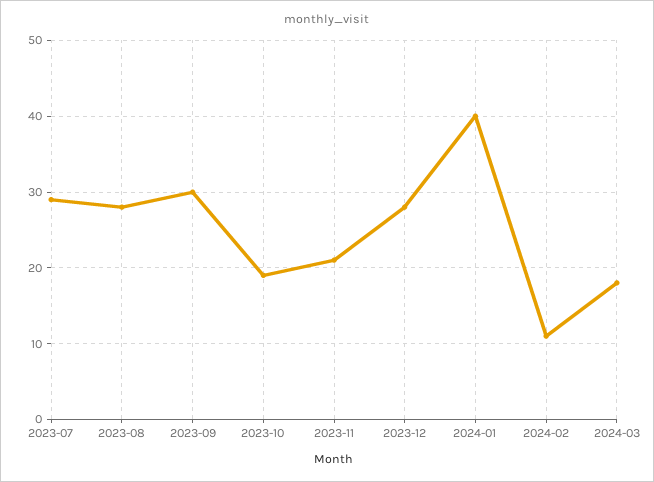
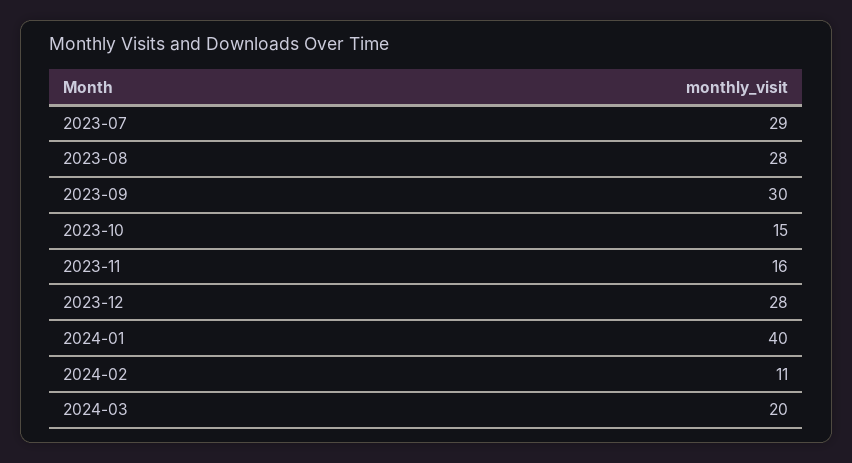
  {
    "2023-07": 29,
    "2023-08": 28,
    "2023-09": 30,
-   "2023-10": 19,
+   "2023-10": 15,
-   "2023-11": 21,
+   "2023-11": 16,
    "2023-12": 28,
    "2024-01": 40,
    "2024-02": 11,
-   "2024-03": 18
+   "2024-03": 20
  }

